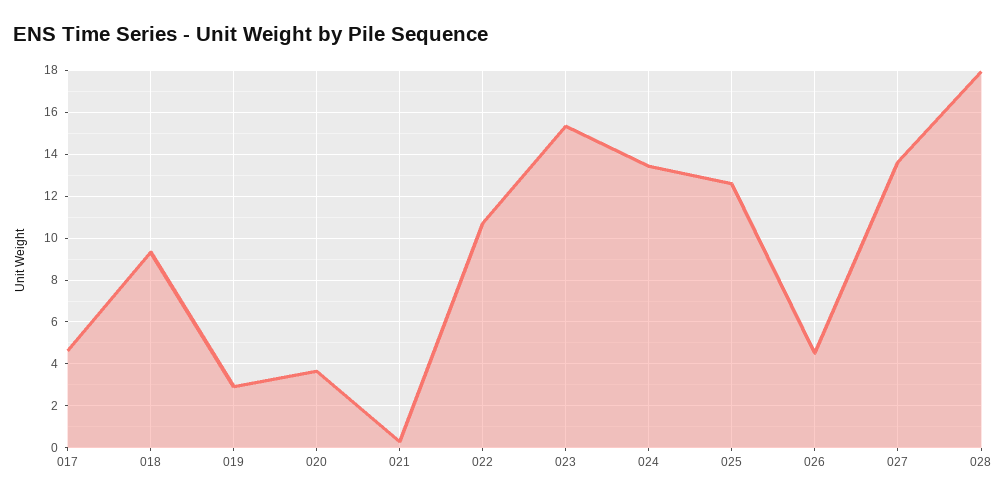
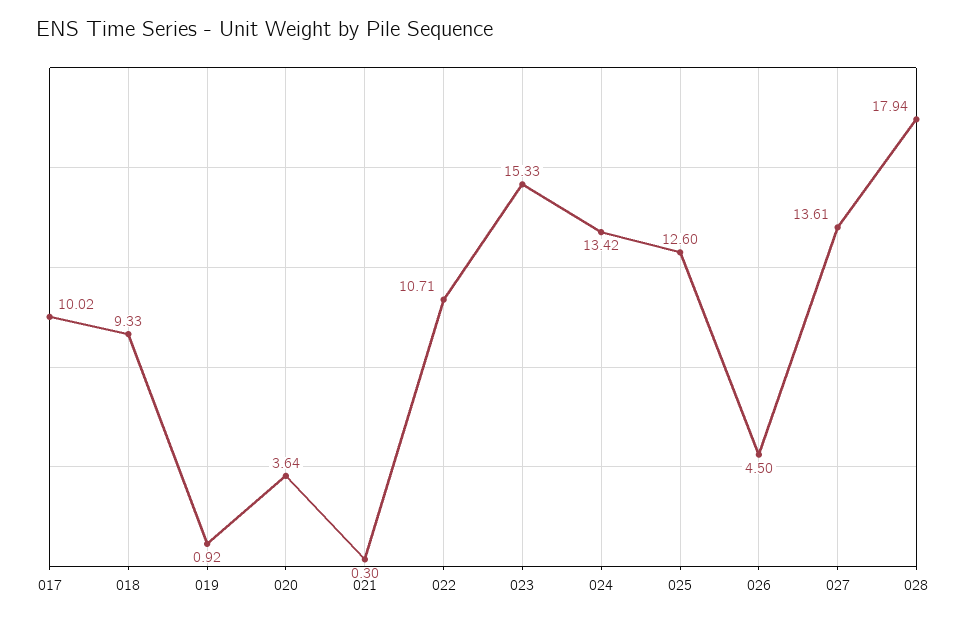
  {
-   "017": 4.5,
+   "017": 10.02,
    "018": 9.33,
-   "019": 3,
+   "019": 0.92,
    "020": 3.64,
    "021": 0.3,
    "022": 10.71,
    "023": 15.33,
    "024": 13.42,
    "025": 12.6,
    "026": 4.5,
    "027": 13.61,
    "028": 17.94
  }

